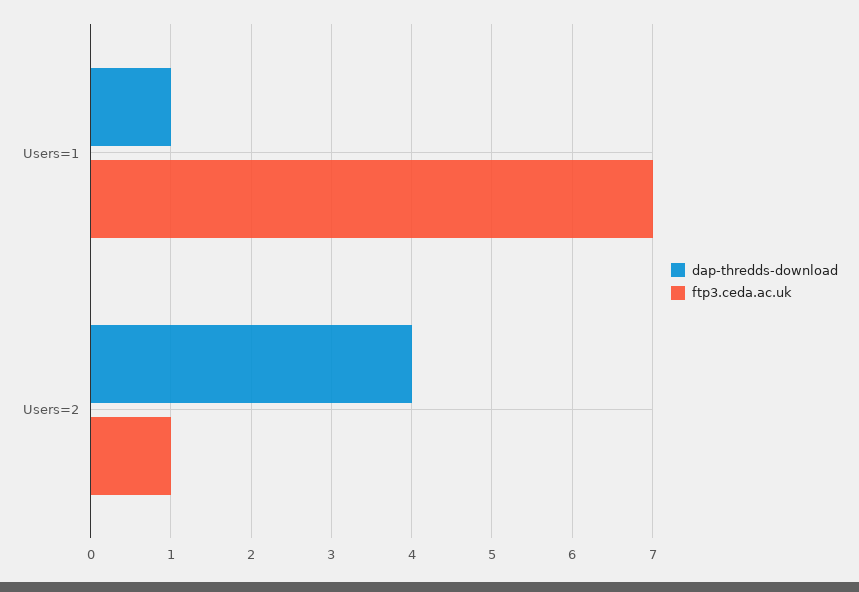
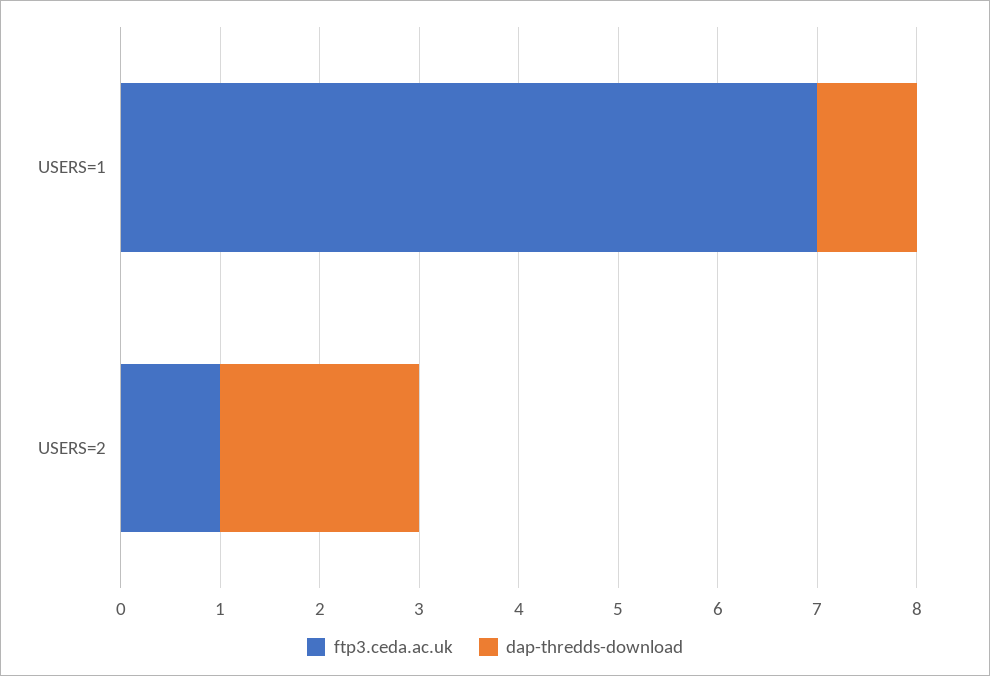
  {
    "dap-thredds-download": {
      "Users=1": 1,
-     "Users=2": 4
+     "Users=2": 2
    },
    "ftp3.ceda.ac.uk": {
      "Users=1": 7,
      "Users=2": 1
    }
  }

